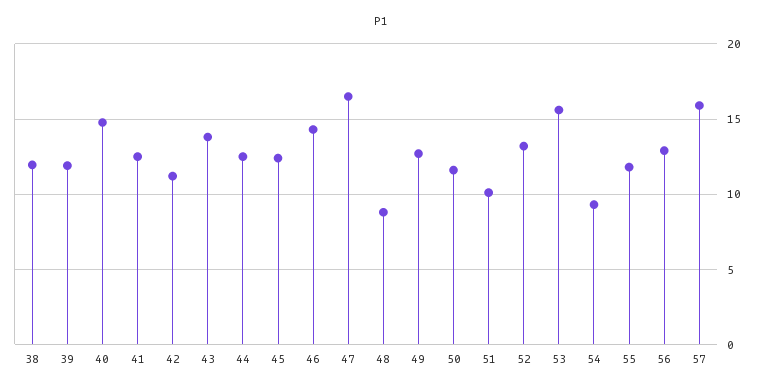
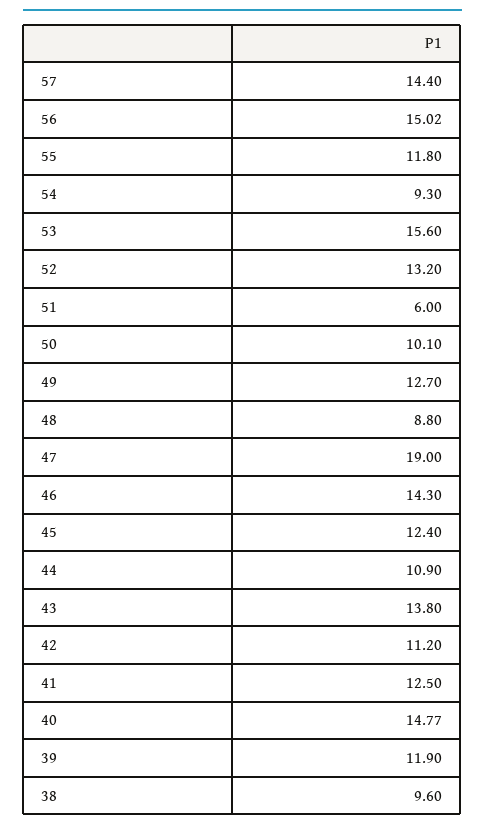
  {
-   "38": 12,
+   "38": 9.6,
    "39": 11.9,
    "40": 14.77,
    "41": 12.5,
    "42": 11.2,
    "43": 13.8,
-   "44": 12.5,
+   "44": 10.9,
    "45": 12.4,
    "46": 14.3,
-   "47": 16.5,
+   "47": 19,
    "48": 8.8,
    "49": 12.7,
-   "50": 11.5,
+   "50": 10.1,
-   "51": 10,
+   "51": 6,
    "52": 13.2,
    "53": 15.6,
    "54": 9.3,
    "55": 11.8,
-   "56": 13,
+   "56": 15.02,
-   "57": 16
+   "57": 14.4
  }

